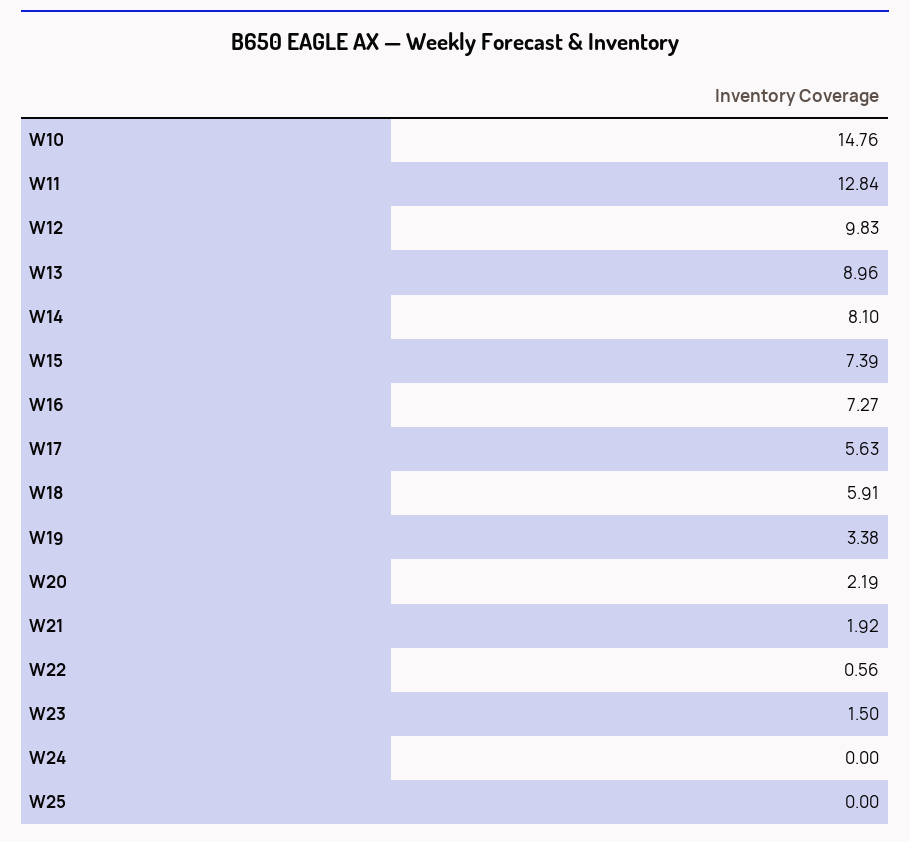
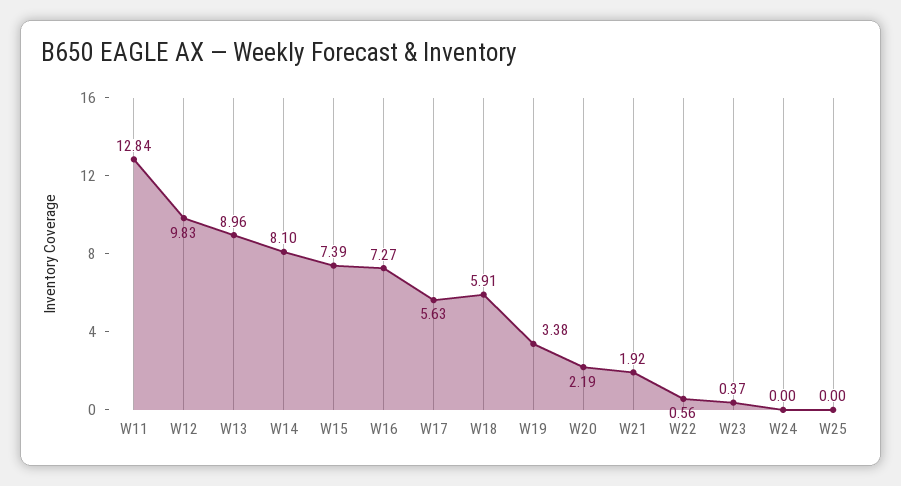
  {
-   "W10": 14.76,
    "W11": 12.84,
    "W12": 9.83,
    "W13": 8.96,
    "W14": 8.1,
    "W15": 7.39,
    "W16": 7.27,
    "W17": 5.63,
    "W18": 5.91,
    "W19": 3.38,
    "W20": 2.19,
    "W21": 1.92,
    "W22": 0.56,
-   "W23": 1.5,
+   "W23": 0.37,
    "W24": 0,
    "W25": 0
  }

